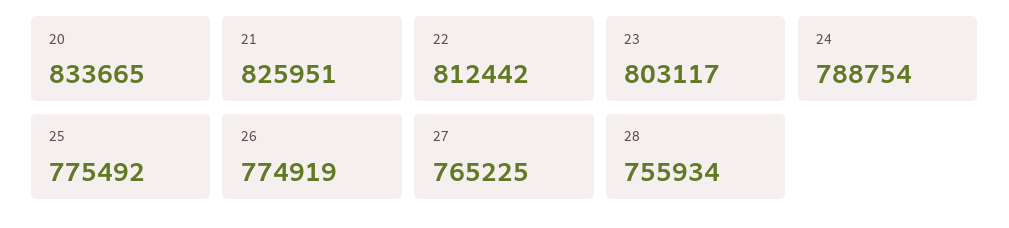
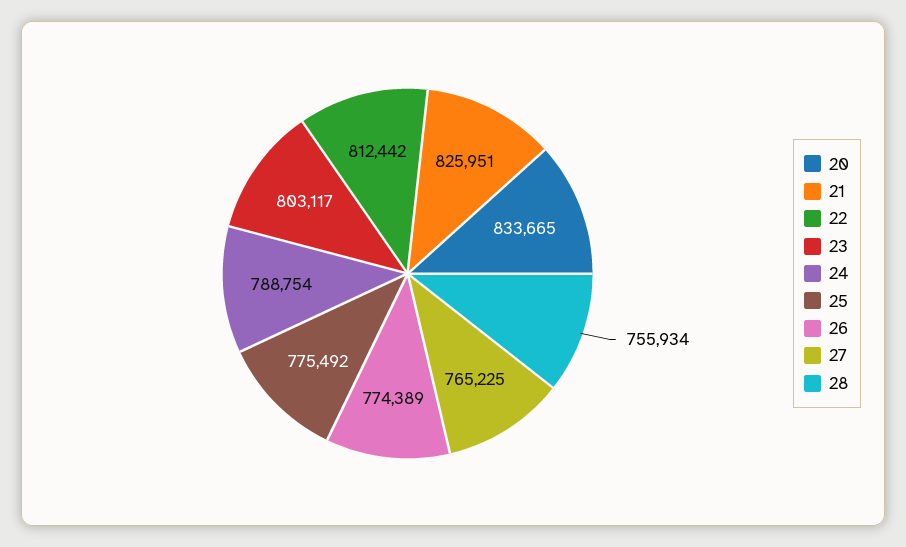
  {
    "20": 833665,
    "21": 825951,
    "22": 812442,
    "23": 803117,
    "24": 788754,
    "25": 775492,
-   "26": 774919,
+   "26": 774389,
    "27": 765225,
    "28": 755934
  }

